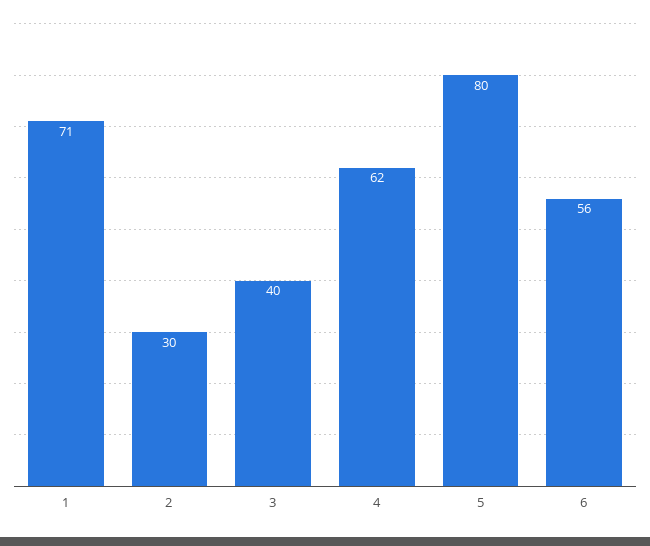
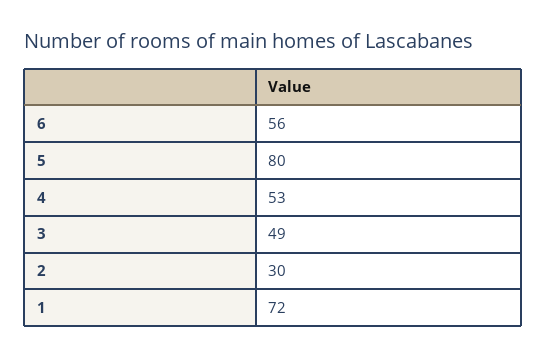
  {
-   "1": 71,
+   "1": 72,
    "2": 30,
-   "3": 40,
+   "3": 49,
-   "4": 62,
+   "4": 53,
    "5": 80,
    "6": 56
  }

